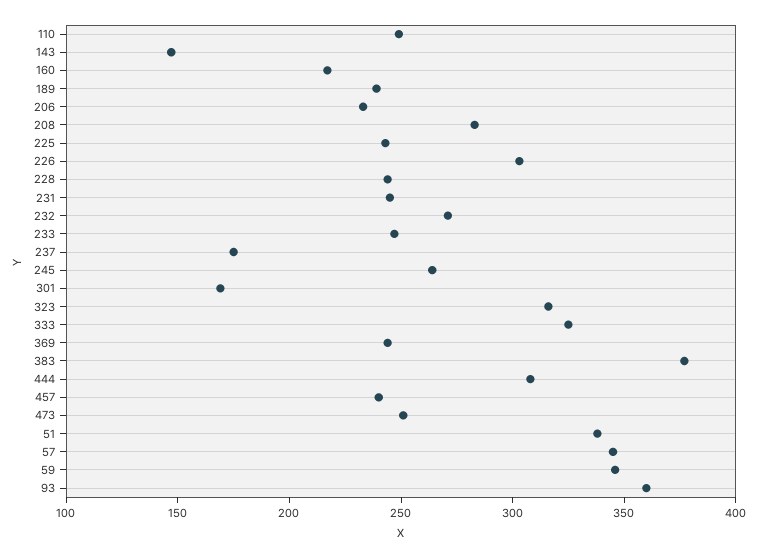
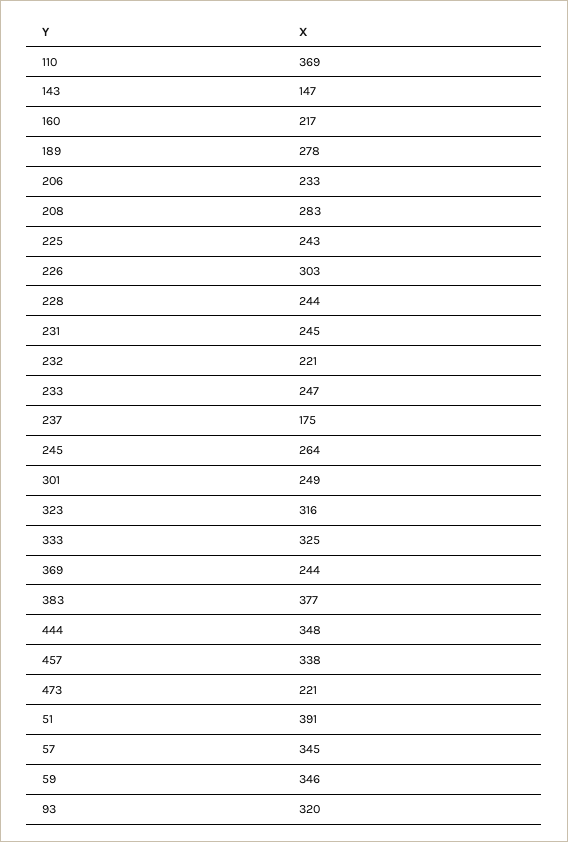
  {
-   "110": 250,
+   "110": 369,
    "143": 147,
    "160": 217,
-   "189": 240,
+   "189": 278,
    "206": 233,
    "208": 283,
    "225": 243,
    "226": 303,
    "228": 244,
    "231": 245,
-   "232": 270,
+   "232": 221,
    "233": 247,
    "237": 175,
    "245": 264,
-   "301": 170,
+   "301": 249,
    "323": 316,
    "333": 325,
    "369": 244,
    "383": 377,
-   "444": 310,
+   "444": 348,
-   "457": 240,
+   "457": 338,
-   "473": 250,
+   "473": 221,
-   "51": 340,
+   "51": 391,
    "57": 345,
    "59": 346,
-   "93": 360
+   "93": 320
  }

